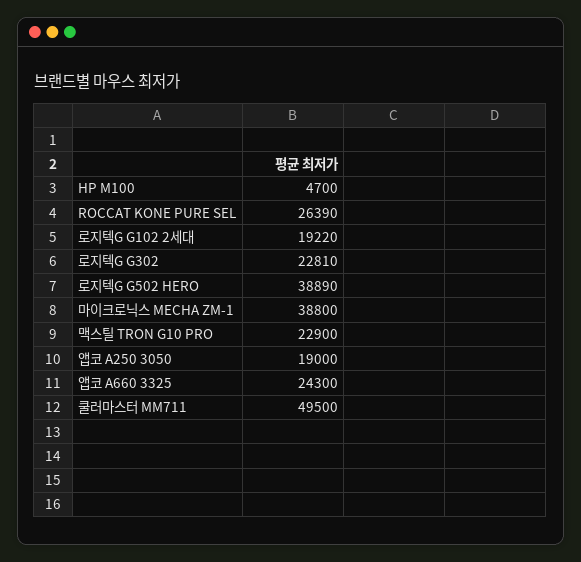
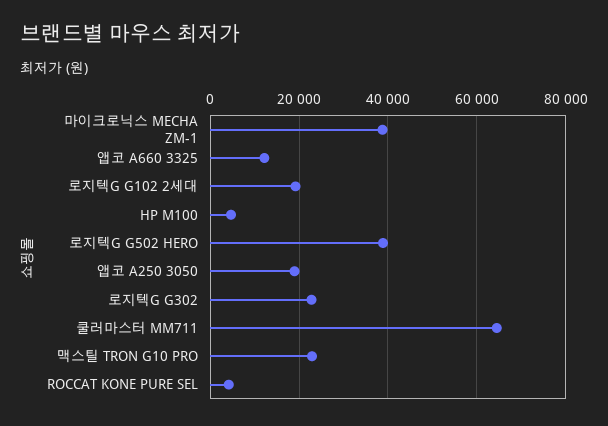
  {
    "HP M100": 4700,
-   "ROCCAT KONE PURE SEL": 26390,
+   "ROCCAT KONE PURE SEL": 4000,
    "로지텍G G102 2세대": 19220,
    "로지텍G G302": 22810,
    "로지텍G G502 HERO": 38890,
    "마이크로닉스 MECHA ZM-1": 38800,
    "맥스틸 TRON G10 PRO": 22900,
    "앱코 A250 3050": 19000,
-   "앱코 A660 3325": 24300,
+   "앱코 A660 3325": 12000,
-   "쿨러마스터 MM711": 49500
+   "쿨러마스터 MM711": 64000
  }

